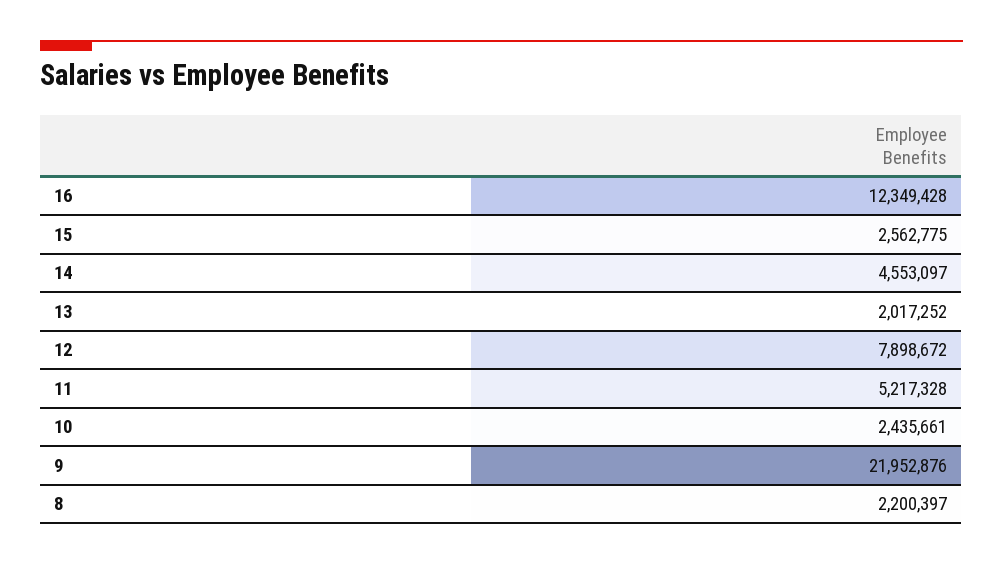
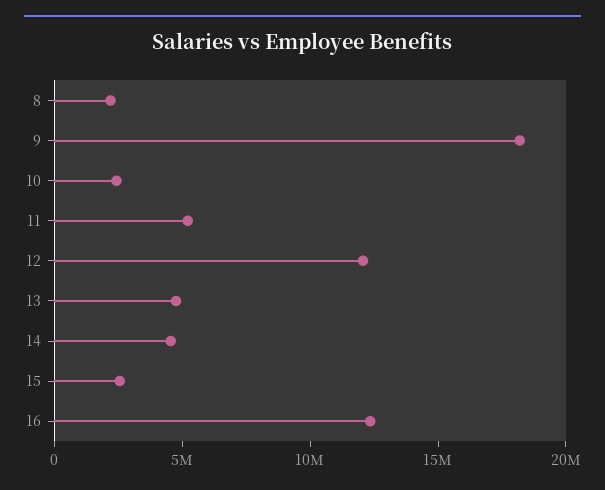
  {
    "16": 12349428,
    "15": 2562775,
    "14": 4553097,
-   "13": 2017252,
+   "13": 5000000,
-   "12": 7898672,
+   "12": 12000000,
    "11": 5217328,
    "10": 2435661,
-   "9": 21952876,
+   "9": 18000000,
    "8": 2200397
  }

